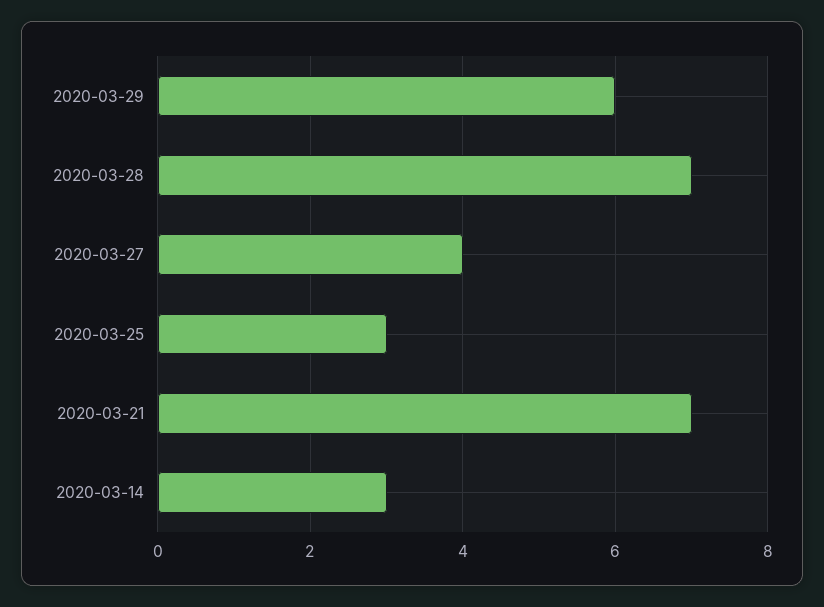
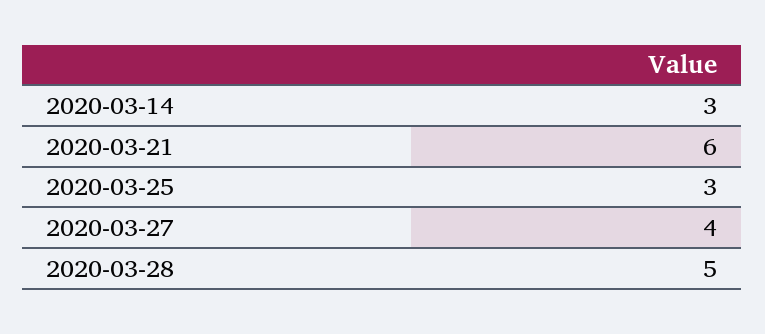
  {
-   "2020-03-29": 6,
-   "2020-03-28": 7,
+   "2020-03-28": 5,
    "2020-03-27": 4,
    "2020-03-25": 3,
-   "2020-03-21": 7,
+   "2020-03-21": 6,
    "2020-03-14": 3
  }

